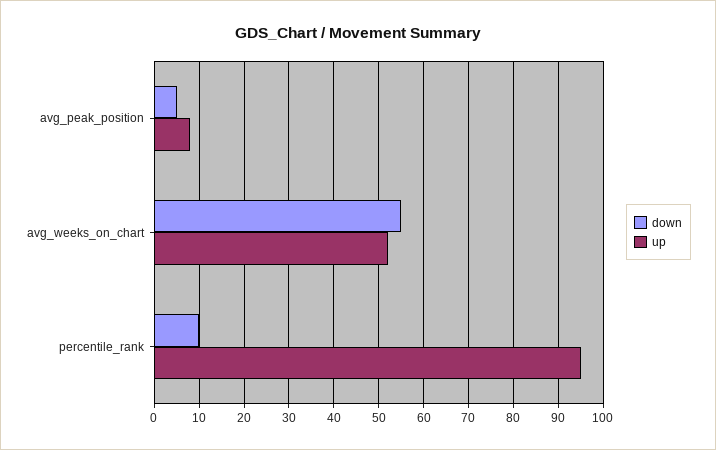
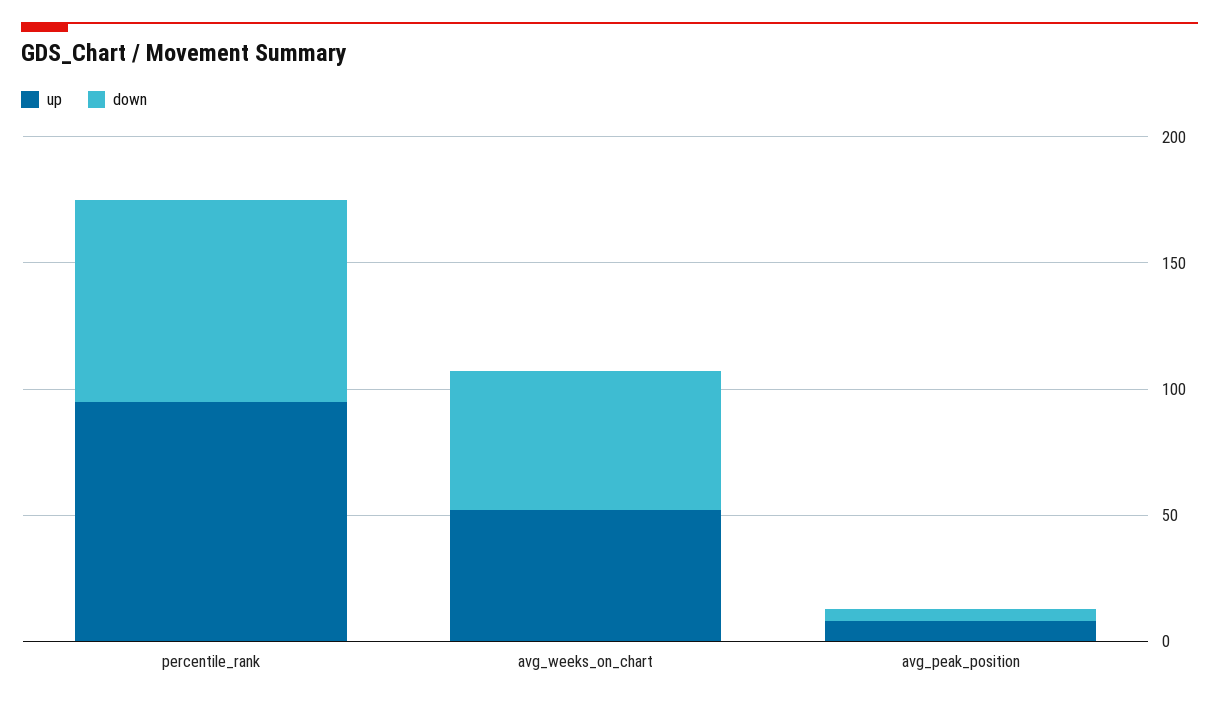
  {
    "down": {
      "avg_peak_position": 5,
      "avg_weeks_on_chart": 55,
-     "percentile_rank": 10
+     "percentile_rank": 80
    },
    "up": {
      "avg_peak_position": 10,
      "avg_weeks_on_chart": 50,
      "percentile_rank": 95
    }
  }

